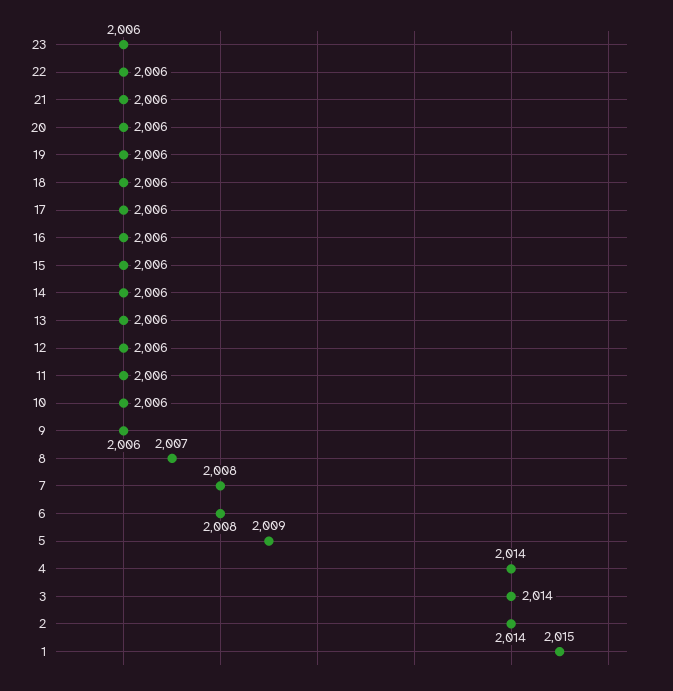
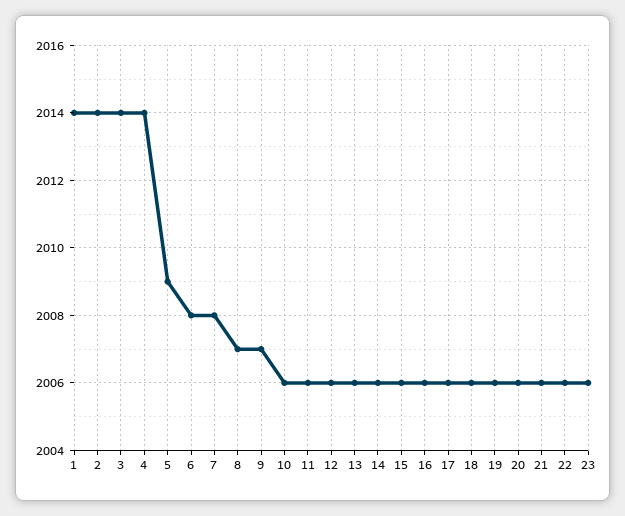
  {
    "23": 2006,
    "22": 2006,
    "21": 2006,
    "20": 2006,
    "19": 2006,
    "18": 2006,
    "17": 2006,
    "16": 2006,
    "15": 2006,
    "14": 2006,
    "13": 2006,
    "12": 2006,
    "11": 2006,
    "10": 2006,
-   "9": 2006,
+   "9": 2007,
    "8": 2007,
    "7": 2008,
    "6": 2008,
    "5": 2009,
    "4": 2014,
    "3": 2014,
    "2": 2014,
-   "1": 2015
+   "1": 2014
  }

